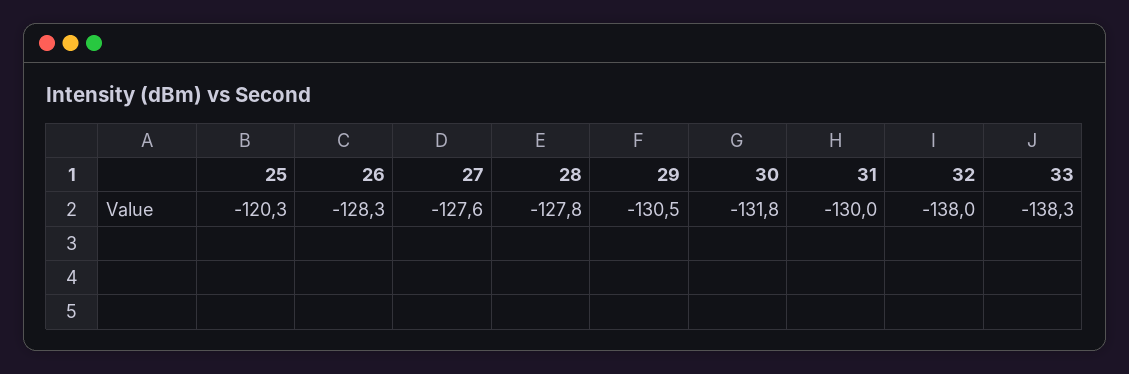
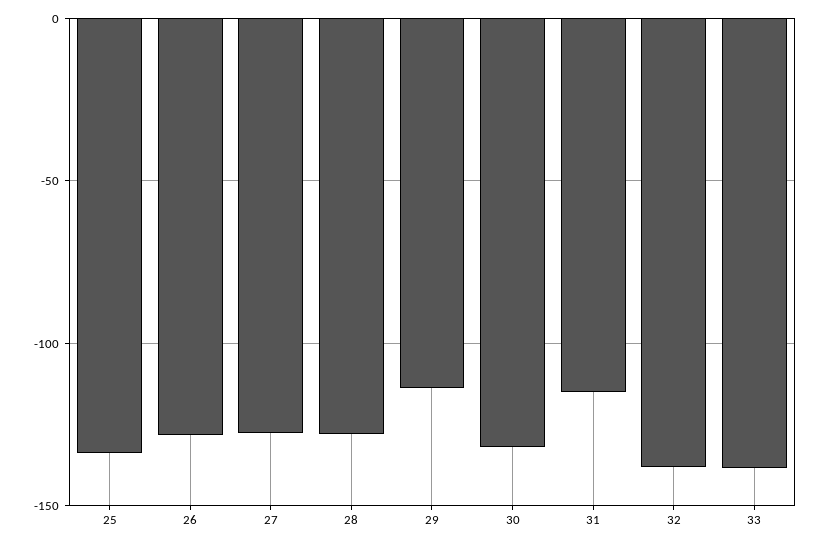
  {
-   "25": -120.3,
+   "25": -135,
    "26": -128.3,
    "27": -127.6,
    "28": -127.8,
-   "29": -130.5,
+   "29": -115,
    "30": -131.8,
-   "31": -130,
+   "31": -115,
    "32": -138,
    "33": -138.3
  }

